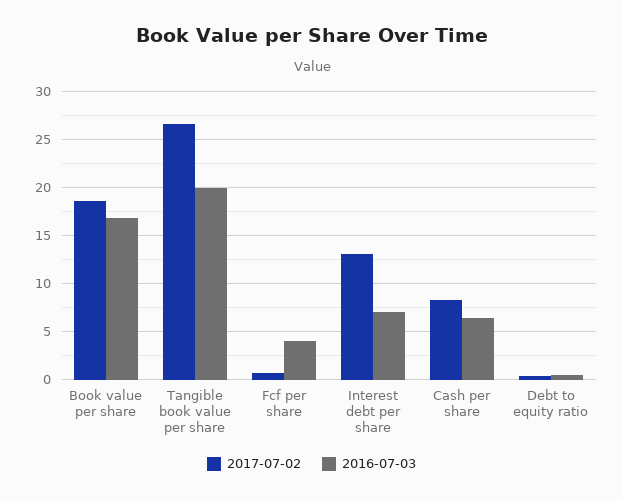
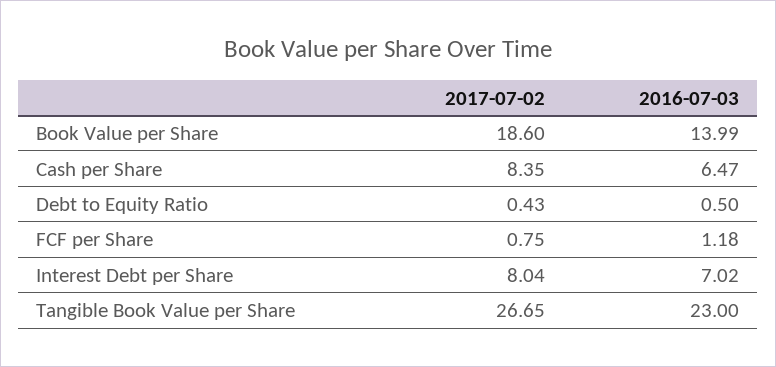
  {
    "2017-07-02": {
      "Book value per share": 18.6,
      "Tangible book value per share": 26.65,
      "Fcf per share": 0.75,
-     "Interest debt per share": 13,
+     "Interest debt per share": 8.04,
      "Cash per share": 8.35,
      "Debt to equity ratio": 0.43
    },
    "2016-07-03": {
-     "Book value per share": 17,
+     "Book value per share": 13.99,
-     "Tangible book value per share": 20,
+     "Tangible book value per share": 23,
-     "Fcf per share": 4,
+     "Fcf per share": 1.18,
      "Interest debt per share": 7.02,
      "Cash per share": 6.47,
      "Debt to equity ratio": 0.5
    }
  }

